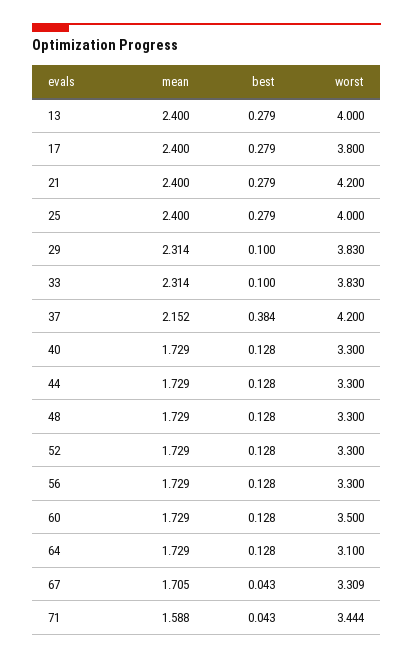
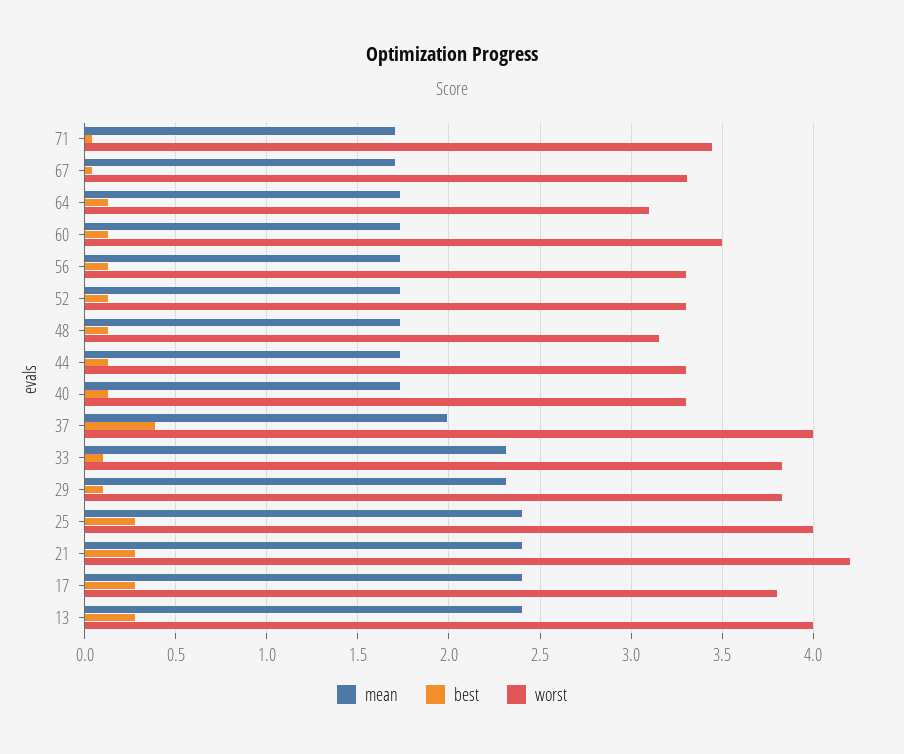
  {
    "mean": {
      "13": 2.4,
      "17": 2.4,
      "21": 2.4,
      "25": 2.4,
      "29": 2.314,
      "33": 2.314,
-     "37": 2.152,
+     "37": 2,
      "40": 1.729,
      "44": 1.729,
      "48": 1.729,
      "52": 1.729,
      "56": 1.729,
      "60": 1.729,
      "64": 1.729,
      "67": 1.705,
-     "71": 1.588
+     "71": 1.7
    },
    "best": {
      "13": 0.279,
      "17": 0.279,
      "21": 0.279,
      "25": 0.279,
      "29": 0.1,
      "33": 0.1,
      "37": 0.384,
      "40": 0.128,
      "44": 0.128,
      "48": 0.128,
      "52": 0.128,
      "56": 0.128,
      "60": 0.128,
      "64": 0.128,
      "67": 0.043,
      "71": 0.043
    },
    "worst": {
      "13": 4,
      "17": 3.8,
      "21": 4.2,
      "25": 4,
      "29": 3.83,
      "33": 3.83,
-     "37": 4.2,
+     "37": 4,
      "40": 3.3,
      "44": 3.3,
-     "48": 3.3,
+     "48": 3.15,
      "52": 3.3,
      "56": 3.3,
      "60": 3.5,
      "64": 3.1,
      "67": 3.309,
      "71": 3.444
    }
  }

